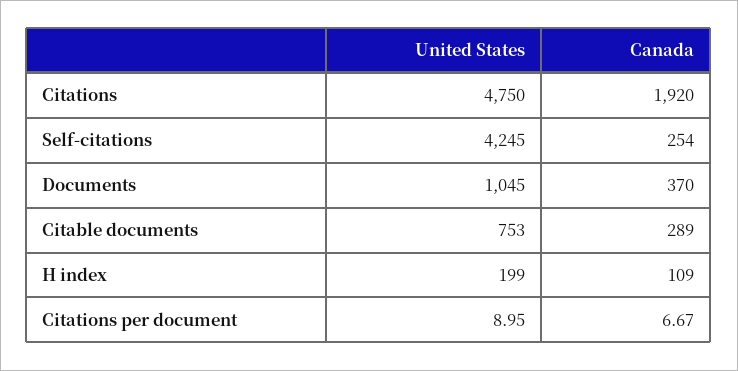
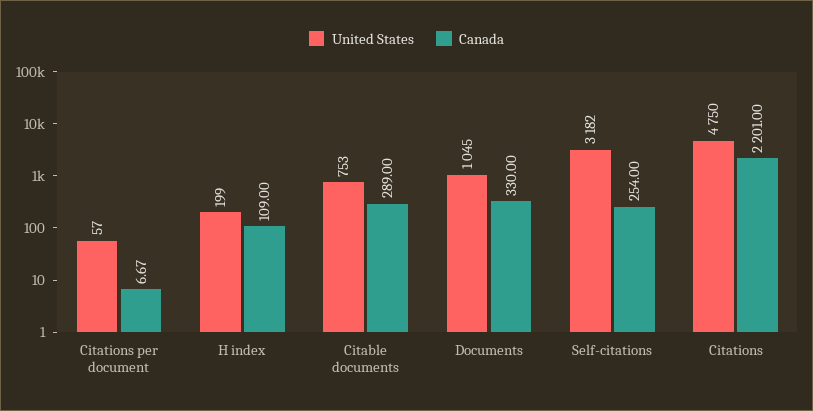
  {
    "United States": {
      "Citations": 4750,
-     "Self-citations": 4245,
+     "Self-citations": 3182,
      "Documents": 1045,
      "Citable documents": 753,
      "H index": 199,
-     "Citations per document": 8.95
+     "Citations per document": 57
    },
    "Canada": {
-     "Citations": 1920,
+     "Citations": 2201,
      "Self-citations": 254,
-     "Documents": 370,
+     "Documents": 330,
      "Citable documents": 289,
      "H index": 109,
      "Citations per document": 6.67
    }
  }

